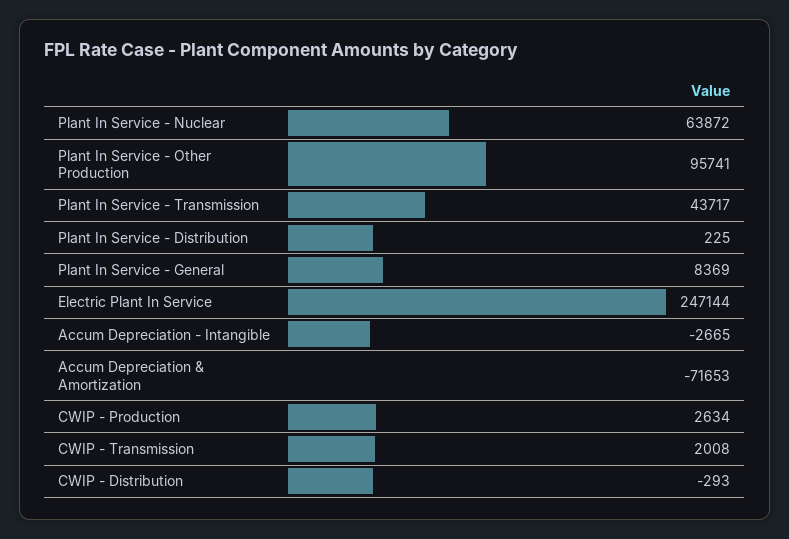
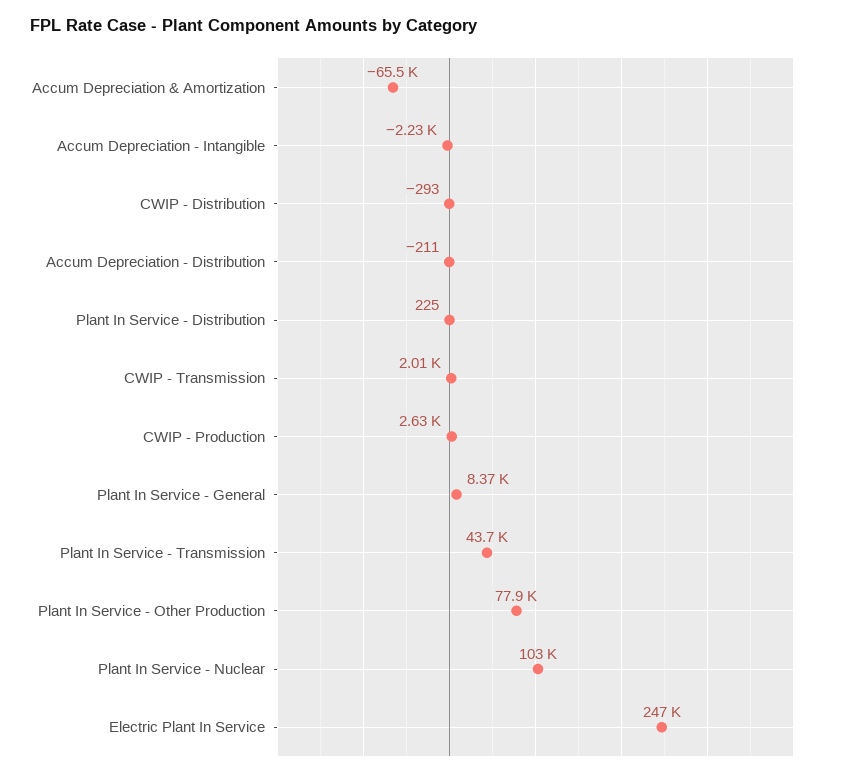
  {
-   "Plant In Service - Nuclear": 63872,
+   "Plant In Service - Nuclear": 103000,
-   "Plant In Service - Other Production": 95741,
+   "Plant In Service - Other Production": 77900,
    "Plant In Service - Transmission": 43717,
    "Plant In Service - Distribution": 225,
    "Plant In Service - General": 8369,
    "Electric Plant In Service": 247144,
-   "Accum Depreciation - Intangible": -2665,
+   "Accum Depreciation - Intangible": -2230,
-   "Accum Depreciation & Amortization": -71653,
+   "Accum Depreciation & Amortization": -65500,
    "CWIP - Production": 2634,
    "CWIP - Transmission": 2008,
-   "CWIP - Distribution": -293
+   "CWIP - Distribution": -293,
+   "Accum Depreciation - Distribution": -211
  }

